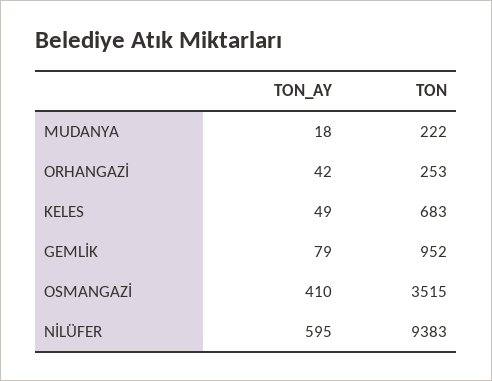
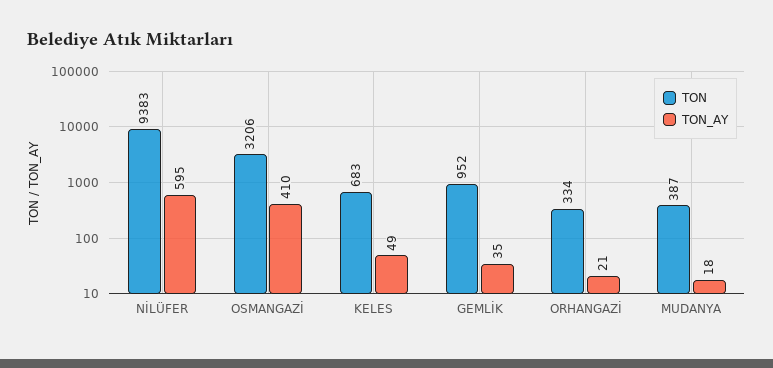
  {
    "TON_AY": {
      "MUDANYA": 18,
-     "ORHANGAZİ": 42,
+     "ORHANGAZİ": 21,
      "KELES": 49,
-     "GEMLİK": 79,
+     "GEMLİK": 35,
      "OSMANGAZİ": 410,
      "NİLÜFER": 595
    },
    "TON": {
-     "MUDANYA": 222,
+     "MUDANYA": 387,
-     "ORHANGAZİ": 253,
+     "ORHANGAZİ": 334,
      "KELES": 683,
      "GEMLİK": 952,
-     "OSMANGAZİ": 3515,
+     "OSMANGAZİ": 3206,
      "NİLÜFER": 9383
    }
  }

